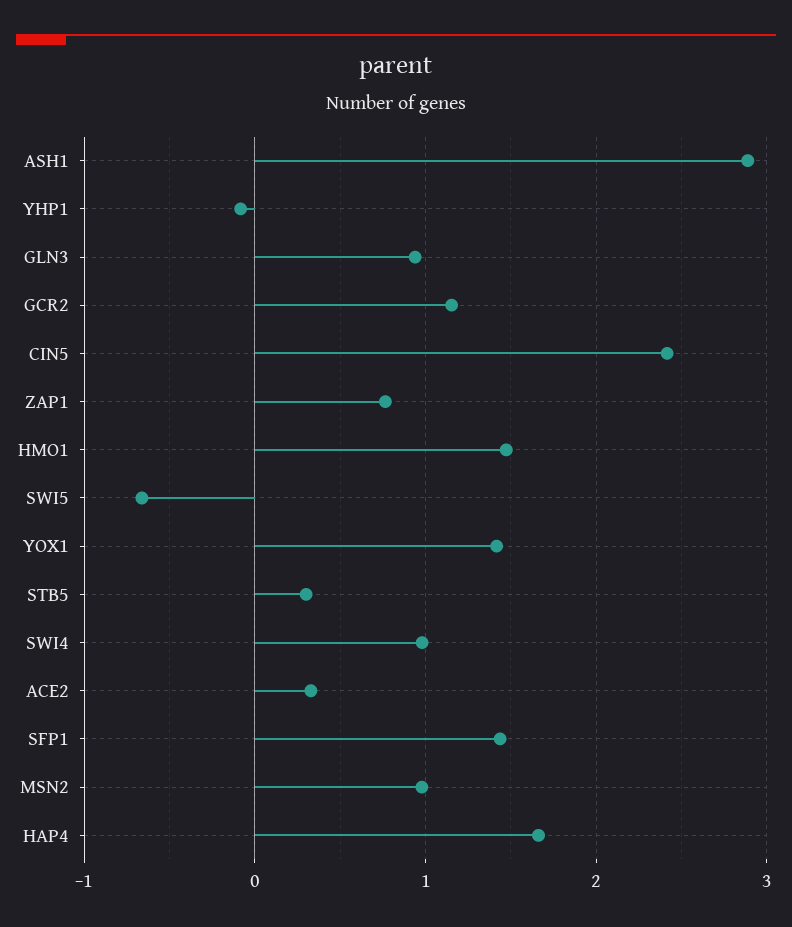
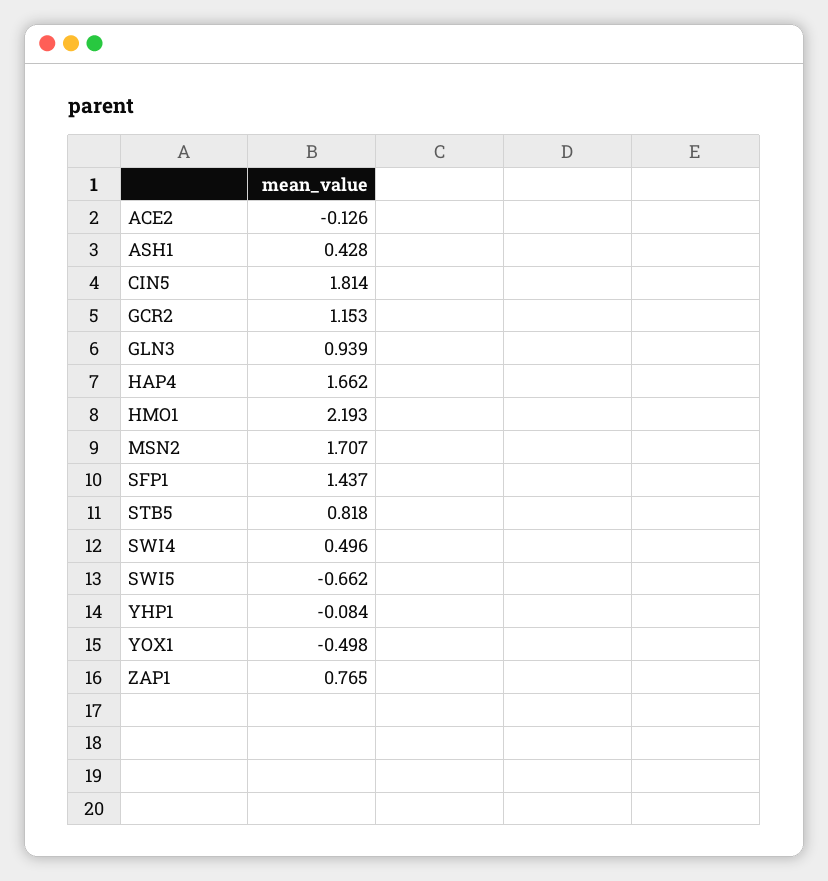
  {
-   "ASH1": 2.9,
+   "ASH1": 0.428,
    "YHP1": -0.084,
    "GLN3": 0.939,
    "GCR2": 1.153,
-   "CIN5": 2.4,
+   "CIN5": 1.814,
    "ZAP1": 0.765,
-   "HMO1": 1.5,
+   "HMO1": 2.193,
    "SWI5": -0.662,
-   "YOX1": 1.4,
+   "YOX1": -0.498,
-   "STB5": 0.3,
+   "STB5": 0.818,
-   "SWI4": 1,
+   "SWI4": 0.496,
-   "ACE2": 0.3,
+   "ACE2": -0.126,
    "SFP1": 1.437,
-   "MSN2": 1,
+   "MSN2": 1.707,
    "HAP4": 1.662
  }

